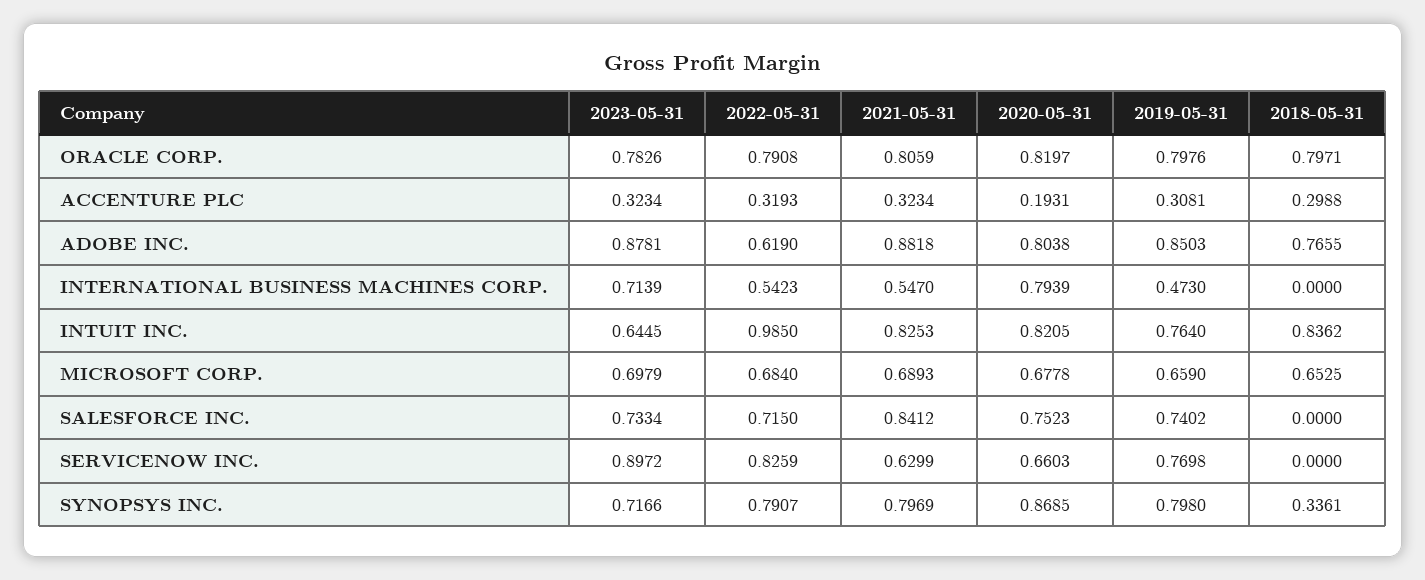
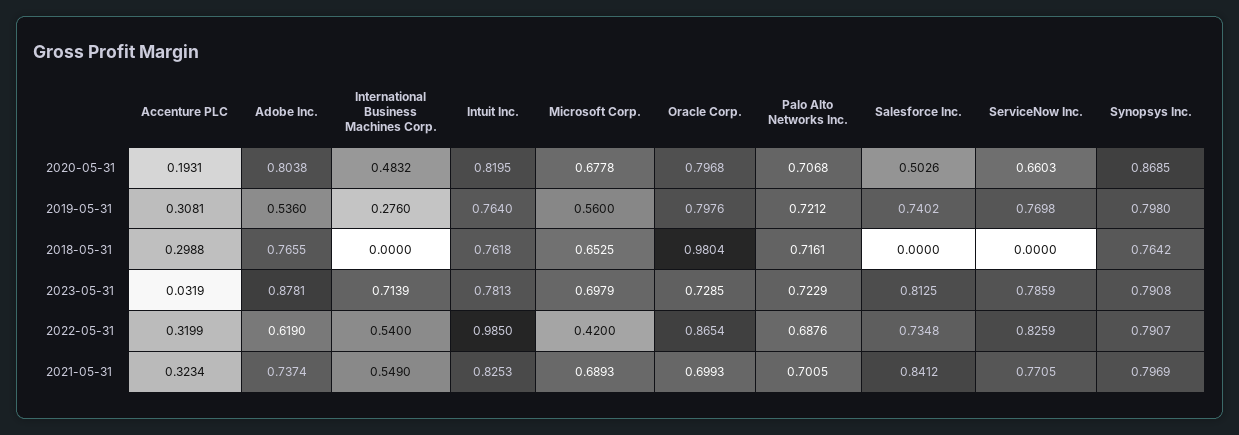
  {
    "2023-05-31": {
-     "ORACLE CORP.": 0.7826,
+     "ORACLE CORP.": 0.7285,
-     "ACCENTURE PLC": 0.3234,
+     "ACCENTURE PLC": 0.0319,
      "ADOBE INC.": 0.8781,
      "INTERNATIONAL BUSINESS MACHINES CORP.": 0.7139,
-     "INTUIT INC.": 0.6445,
+     "INTUIT INC.": 0.7813,
      "MICROSOFT CORP.": 0.6979,
-     "SALESFORCE INC.": 0.7334,
+     "SALESFORCE INC.": 0.8125,
-     "SERVICENOW INC.": 0.8972,
+     "SERVICENOW INC.": 0.7859,
-     "SYNOPSYS INC.": 0.7166
+     "SYNOPSYS INC.": 0.7908,
+     "Palo Alto Networks Inc.": 0.7229
    },
    "2022-05-31": {
-     "ORACLE CORP.": 0.7908,
+     "ORACLE CORP.": 0.8654,
-     "ACCENTURE PLC": 0.3193,
+     "ACCENTURE PLC": 0.3199,
      "ADOBE INC.": 0.619,
-     "INTERNATIONAL BUSINESS MACHINES CORP.": 0.5423,
+     "INTERNATIONAL BUSINESS MACHINES CORP.": 0.54,
      "INTUIT INC.": 0.985,
-     "MICROSOFT CORP.": 0.684,
+     "MICROSOFT CORP.": 0.42,
-     "SALESFORCE INC.": 0.715,
+     "SALESFORCE INC.": 0.7348,
      "SERVICENOW INC.": 0.8259,
-     "SYNOPSYS INC.": 0.7907
+     "SYNOPSYS INC.": 0.7907,
+     "Palo Alto Networks Inc.": 0.6876
    },
    "2021-05-31": {
-     "ORACLE CORP.": 0.8059,
+     "ORACLE CORP.": 0.6993,
      "ACCENTURE PLC": 0.3234,
-     "ADOBE INC.": 0.8818,
+     "ADOBE INC.": 0.7374,
-     "INTERNATIONAL BUSINESS MACHINES CORP.": 0.547,
+     "INTERNATIONAL BUSINESS MACHINES CORP.": 0.549,
      "INTUIT INC.": 0.8253,
      "MICROSOFT CORP.": 0.6893,
      "SALESFORCE INC.": 0.8412,
-     "SERVICENOW INC.": 0.6299,
+     "SERVICENOW INC.": 0.7705,
-     "SYNOPSYS INC.": 0.7969
+     "SYNOPSYS INC.": 0.7969,
+     "Palo Alto Networks Inc.": 0.7005
    },
    "2020-05-31": {
-     "ORACLE CORP.": 0.8197,
+     "ORACLE CORP.": 0.7968,
      "ACCENTURE PLC": 0.1931,
      "ADOBE INC.": 0.8038,
-     "INTERNATIONAL BUSINESS MACHINES CORP.": 0.7939,
+     "INTERNATIONAL BUSINESS MACHINES CORP.": 0.4832,
-     "INTUIT INC.": 0.8205,
+     "INTUIT INC.": 0.8195,
      "MICROSOFT CORP.": 0.6778,
-     "SALESFORCE INC.": 0.7523,
+     "SALESFORCE INC.": 0.5026,
      "SERVICENOW INC.": 0.6603,
-     "SYNOPSYS INC.": 0.8685
+     "SYNOPSYS INC.": 0.8685,
+     "Palo Alto Networks Inc.": 0.7068
    },
    "2019-05-31": {
      "ORACLE CORP.": 0.7976,
      "ACCENTURE PLC": 0.3081,
-     "ADOBE INC.": 0.8503,
+     "ADOBE INC.": 0.536,
-     "INTERNATIONAL BUSINESS MACHINES CORP.": 0.473,
+     "INTERNATIONAL BUSINESS MACHINES CORP.": 0.276,
      "INTUIT INC.": 0.764,
-     "MICROSOFT CORP.": 0.659,
+     "MICROSOFT CORP.": 0.56,
      "SALESFORCE INC.": 0.7402,
      "SERVICENOW INC.": 0.7698,
-     "SYNOPSYS INC.": 0.798
+     "SYNOPSYS INC.": 0.798,
+     "Palo Alto Networks Inc.": 0.7212
    },
    "2018-05-31": {
-     "ORACLE CORP.": 0.7971,
+     "ORACLE CORP.": 0.9804,
      "ACCENTURE PLC": 0.2988,
      "ADOBE INC.": 0.7655,
      "INTERNATIONAL BUSINESS MACHINES CORP.": 0,
-     "INTUIT INC.": 0.8362,
+     "INTUIT INC.": 0.7618,
      "MICROSOFT CORP.": 0.6525,
      "SALESFORCE INC.": 0,
      "SERVICENOW INC.": 0,
-     "SYNOPSYS INC.": 0.3361
+     "SYNOPSYS INC.": 0.7642,
+     "Palo Alto Networks Inc.": 0.7161
    }
  }

